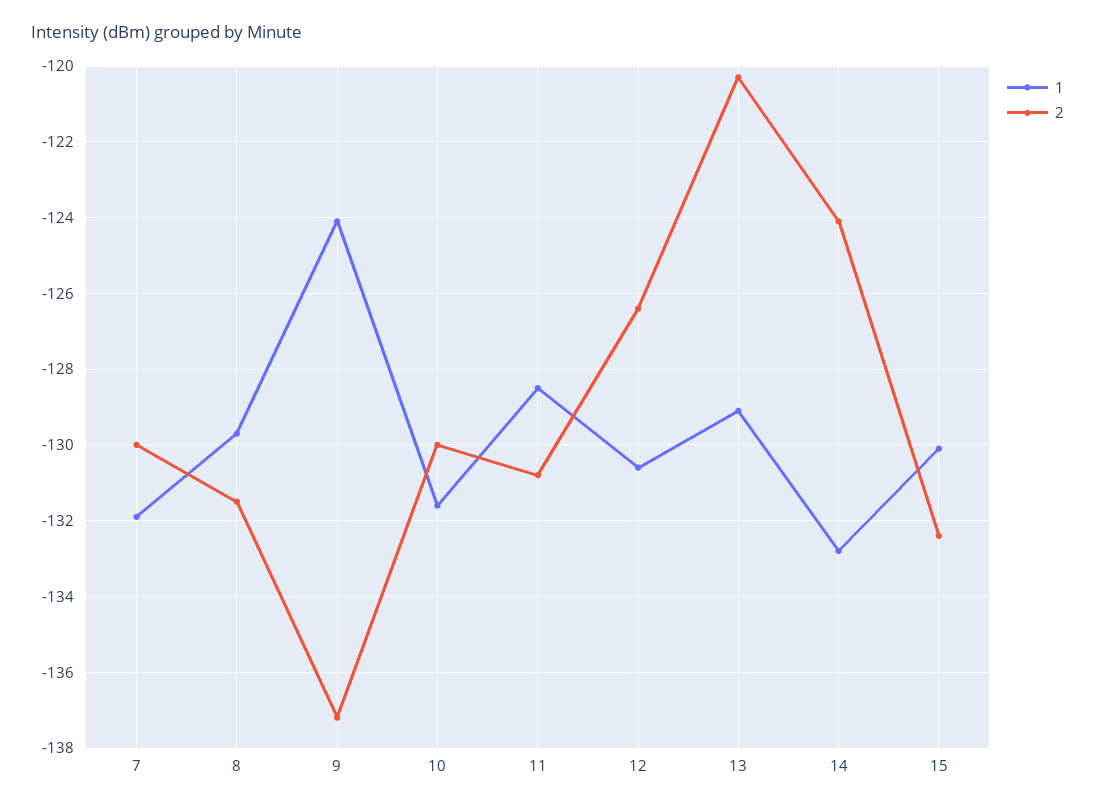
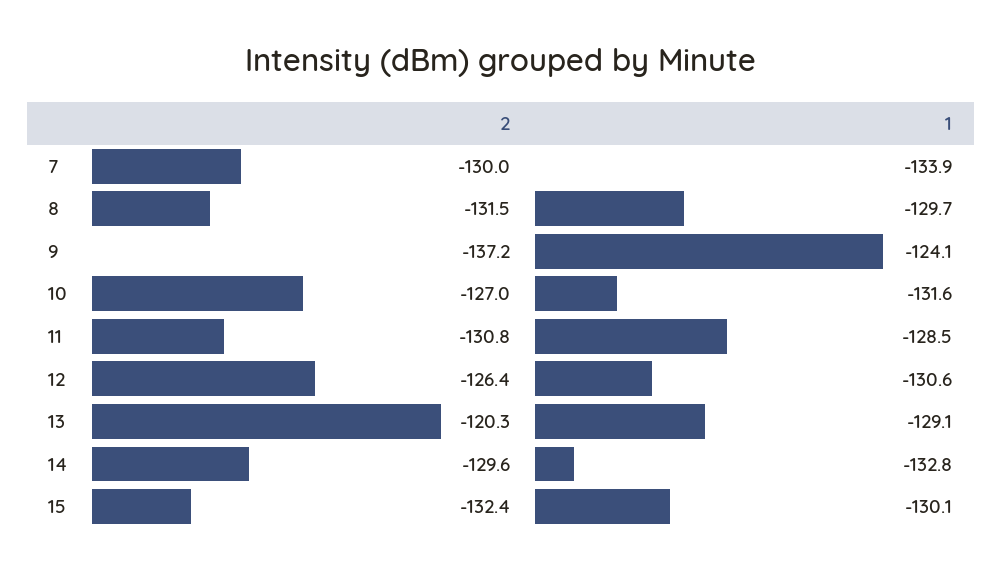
  {
    "1": {
-     "7": -132,
+     "7": -133.9,
      "8": -129.7,
      "9": -124.1,
      "10": -131.6,
      "11": -128.5,
      "12": -130.6,
      "13": -129.1,
      "14": -132.8,
      "15": -130.1
    },
    "2": {
      "7": -130,
      "8": -131.5,
      "9": -137.2,
-     "10": -130,
+     "10": -127,
      "11": -130.8,
      "12": -126.4,
      "13": -120.3,
-     "14": -124,
+     "14": -129.6,
      "15": -132.4
    }
  }

